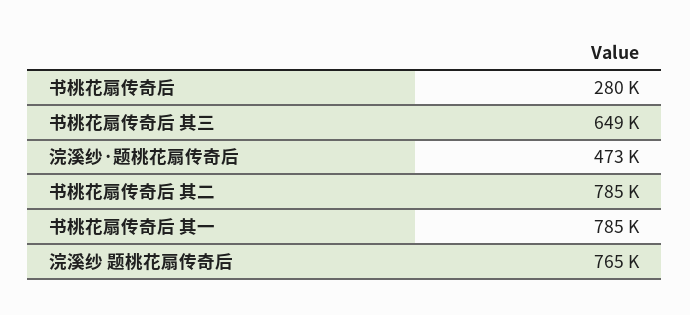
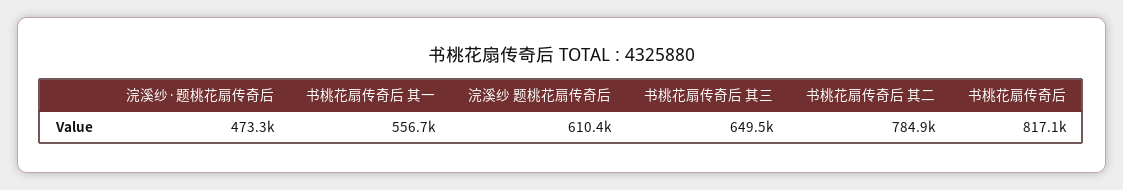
  {
-   "书桃花扇传奇后": 280000,
+   "书桃花扇传奇后": 817100,
    "书桃花扇传奇后 其三": 649500,
    "浣溪纱·题桃花扇传奇后": 473300,
    "书桃花扇传奇后 其二": 784900,
-   "书桃花扇传奇后 其一": 785000,
+   "书桃花扇传奇后 其一": 556700,
-   "浣溪纱 题桃花扇传奇后": 765000
+   "浣溪纱 题桃花扇传奇后": 610400
  }

